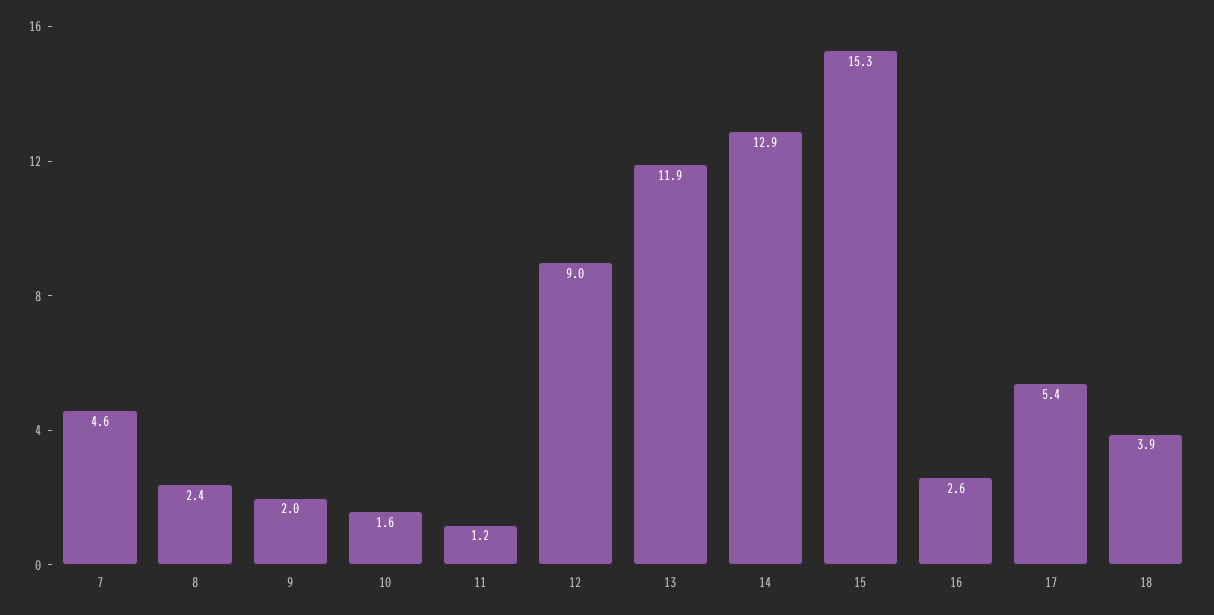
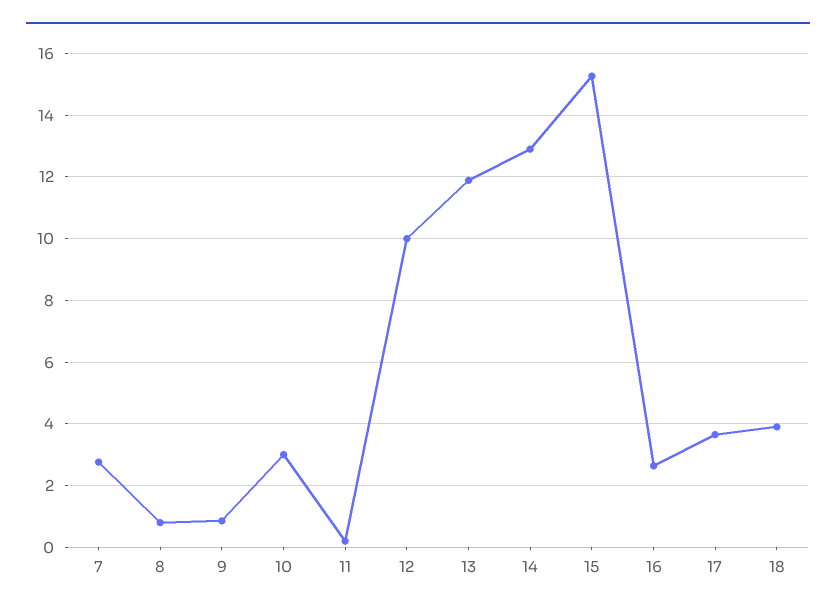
  {
-   "7": 4.6,
+   "7": 2.8,
-   "8": 2.4,
+   "8": 0.8,
-   "9": 2,
+   "9": 0.8,
-   "10": 1.6,
+   "10": 3,
-   "11": 1.2,
+   "11": 0.2,
-   "12": 9,
+   "12": 10,
    "13": 11.9,
    "14": 12.9,
    "15": 15.3,
    "16": 2.6,
-   "17": 5.4,
+   "17": 3.6,
    "18": 3.9
  }

